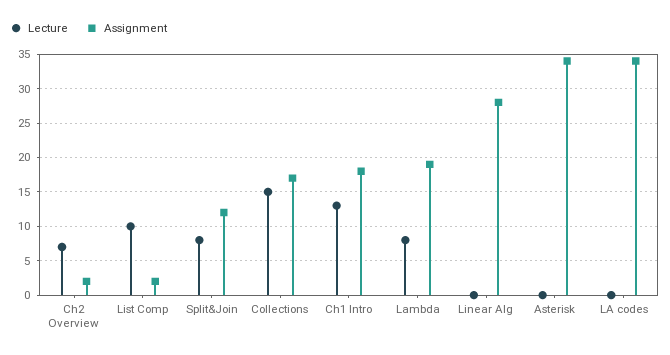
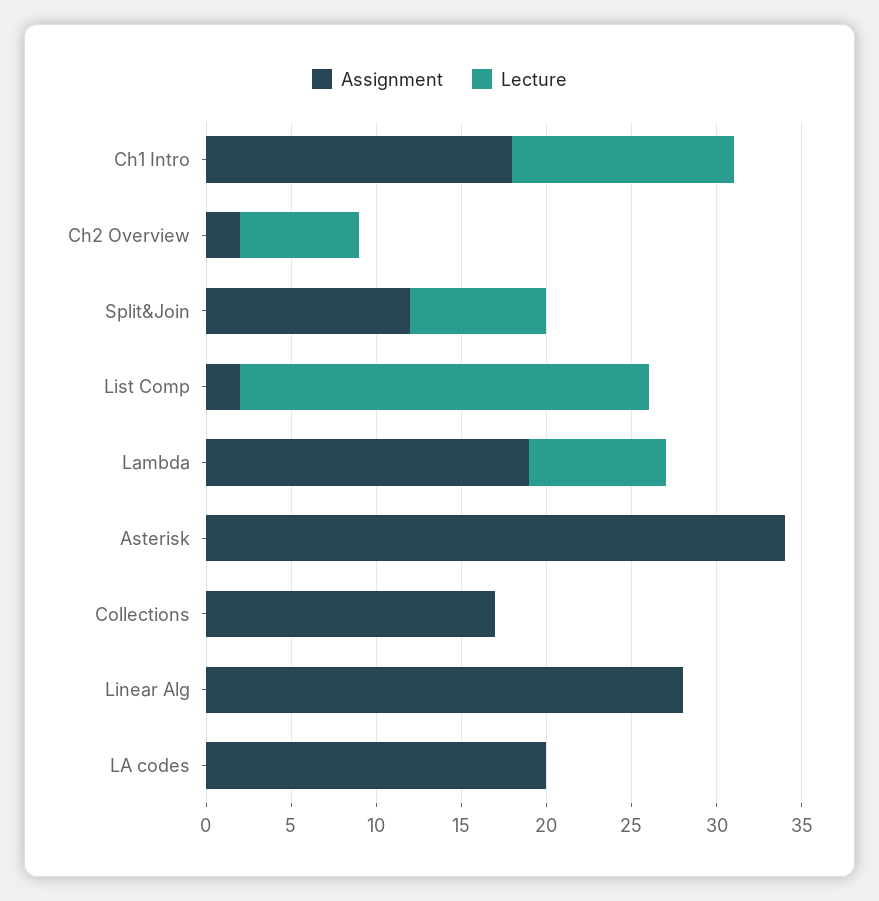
  {
    "Lecture": {
      "Ch2 Overview": 7,
-     "List Comp": 10,
+     "List Comp": 24,
      "Split&Join": 8,
-     "Collections": 15,
+     "Collections": 0,
      "Ch1 Intro": 13,
      "Lambda": 8,
      "Linear Alg": 0,
      "Asterisk": 0,
      "LA codes": 0
    },
    "Assignment": {
      "Ch2 Overview": 2,
      "List Comp": 2,
      "Split&Join": 12,
      "Collections": 17,
      "Ch1 Intro": 18,
      "Lambda": 19,
      "Linear Alg": 28,
      "Asterisk": 34,
-     "LA codes": 34
+     "LA codes": 20
    }
  }

